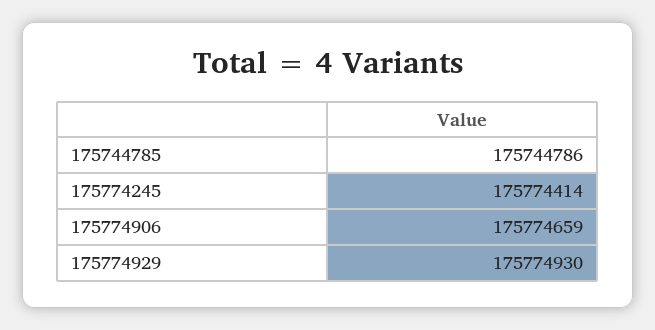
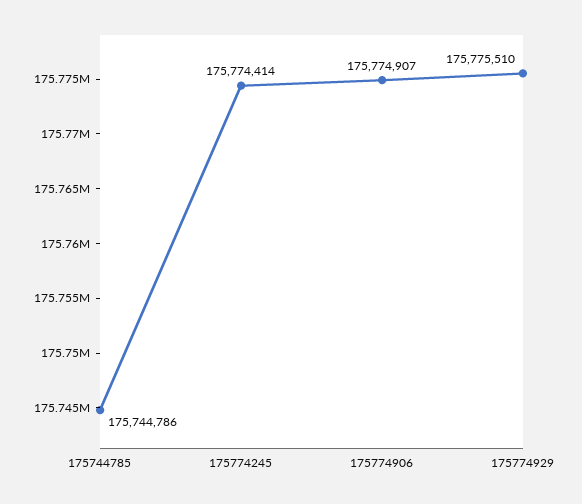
  {
    "175744785": 175744786,
    "175774245": 175774414,
-   "175774906": 175774659,
+   "175774906": 175774907,
-   "175774929": 175774930
+   "175774929": 175775510
  }

